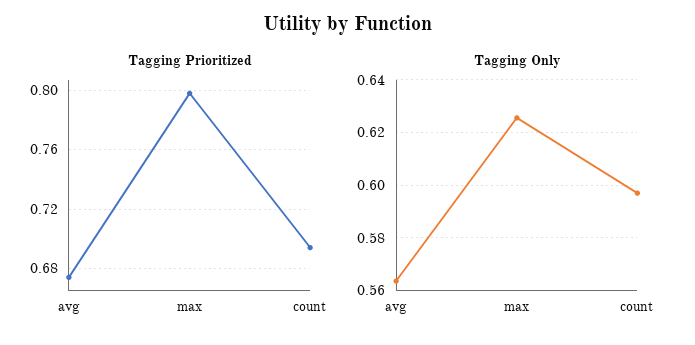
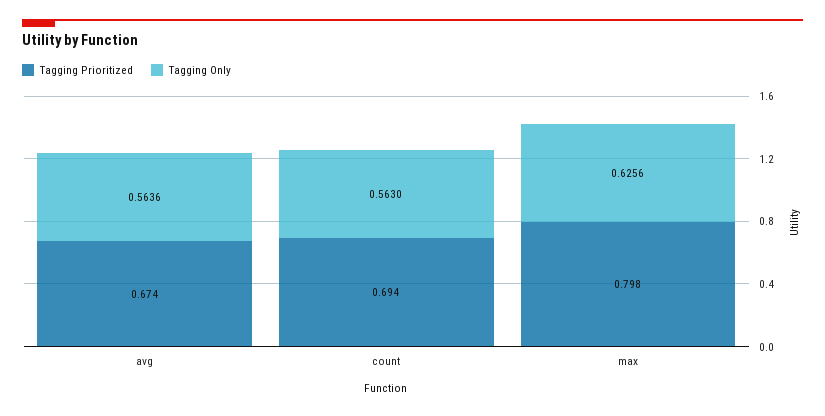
  {
    "Tagging Prioritized": {
      "avg": 0.674,
      "max": 0.798,
      "count": 0.694
    },
    "Tagging Only": {
      "avg": 0.5636,
      "max": 0.6256,
-     "count": 0.5975
+     "count": 0.563
    }
  }

